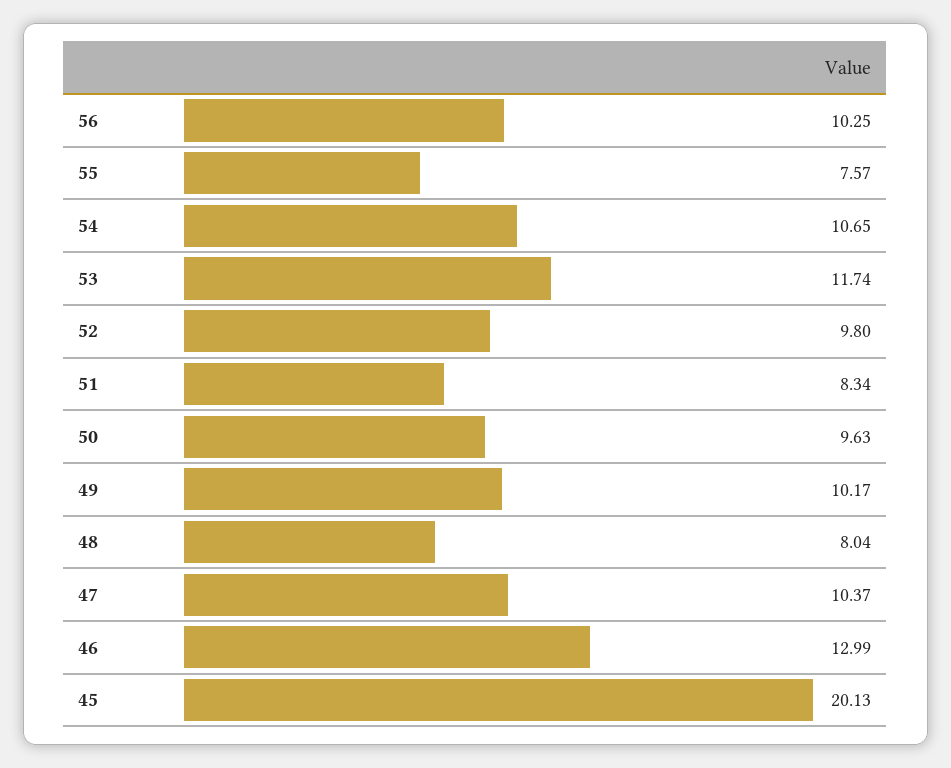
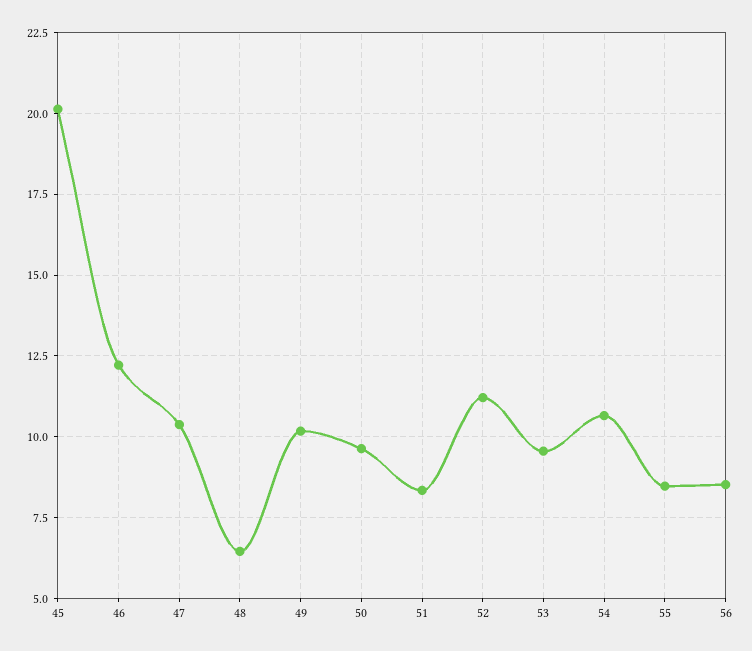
  {
-   "56": 10.25,
+   "56": 8.5,
-   "55": 7.57,
+   "55": 8.5,
    "54": 10.65,
-   "53": 11.74,
+   "53": 9.5,
-   "52": 9.8,
+   "52": 11.25,
    "51": 8.34,
    "50": 9.63,
    "49": 10.17,
-   "48": 8.04,
+   "48": 6.5,
    "47": 10.37,
-   "46": 12.99,
+   "46": 12.25,
    "45": 20.13
  }

